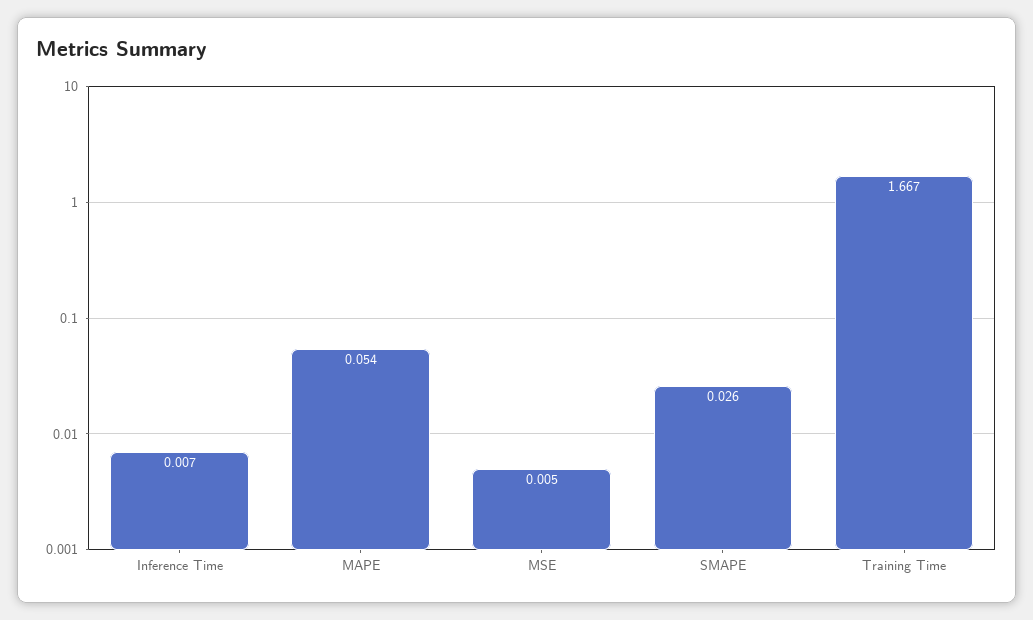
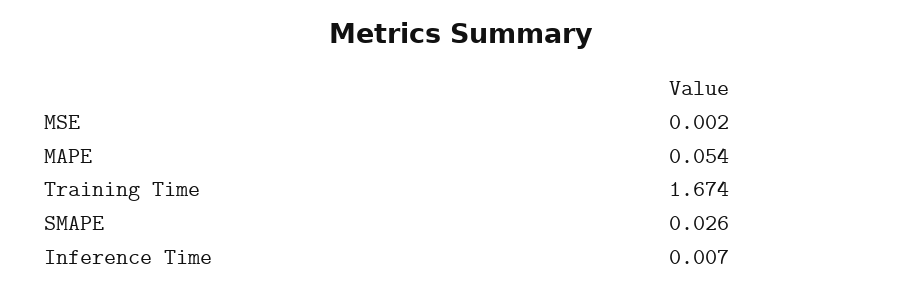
  {
    "Inference Time": 0.007,
    "MAPE": 0.054,
-   "MSE": 0.005,
+   "MSE": 0.002,
    "SMAPE": 0.026,
-   "Training Time": 1.667
+   "Training Time": 1.674
  }

